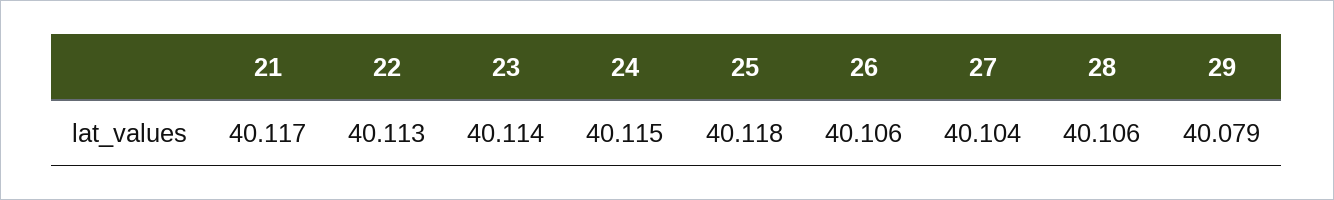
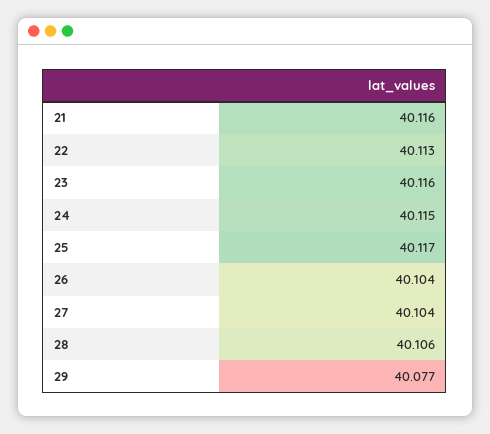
  {
-   "21": 40.117,
+   "21": 40.116,
    "22": 40.113,
-   "23": 40.114,
+   "23": 40.116,
    "24": 40.115,
-   "25": 40.118,
+   "25": 40.117,
-   "26": 40.106,
+   "26": 40.104,
    "27": 40.104,
    "28": 40.106,
-   "29": 40.079
+   "29": 40.077
  }

